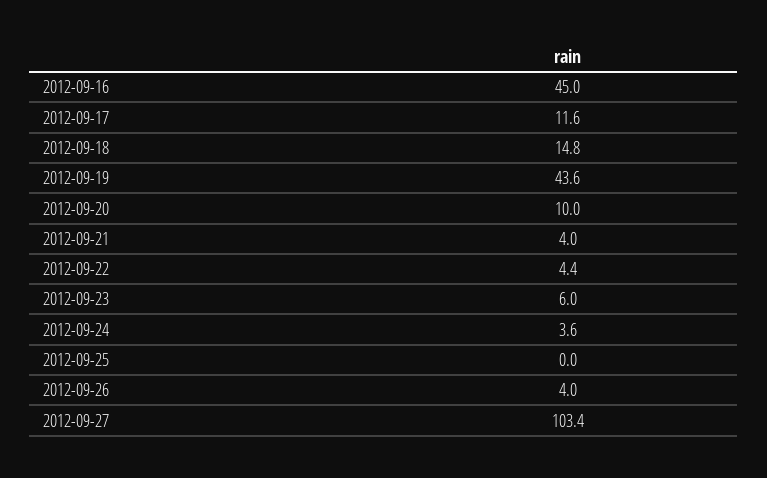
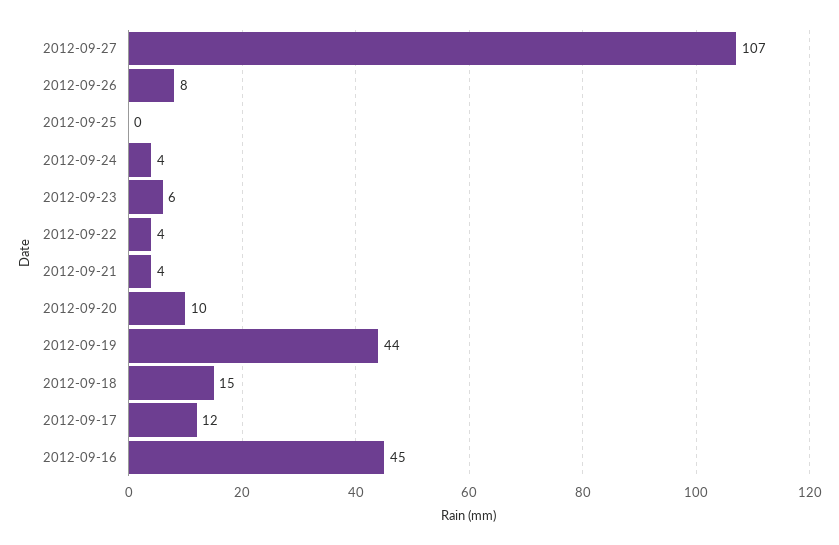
  {
    "2012-09-16": 45,
    "2012-09-17": 11.6,
    "2012-09-18": 14.8,
    "2012-09-19": 43.6,
    "2012-09-20": 10,
    "2012-09-21": 4,
    "2012-09-22": 4.4,
    "2012-09-23": 6,
    "2012-09-24": 3.6,
    "2012-09-25": 0,
-   "2012-09-26": 4,
+   "2012-09-26": 8,
-   "2012-09-27": 103.4
+   "2012-09-27": 107
  }

